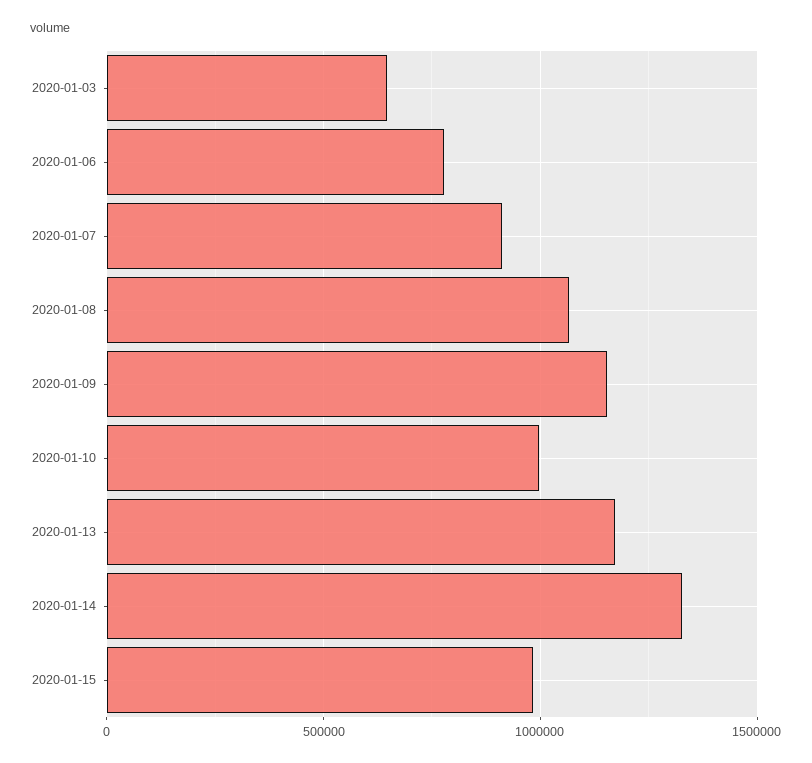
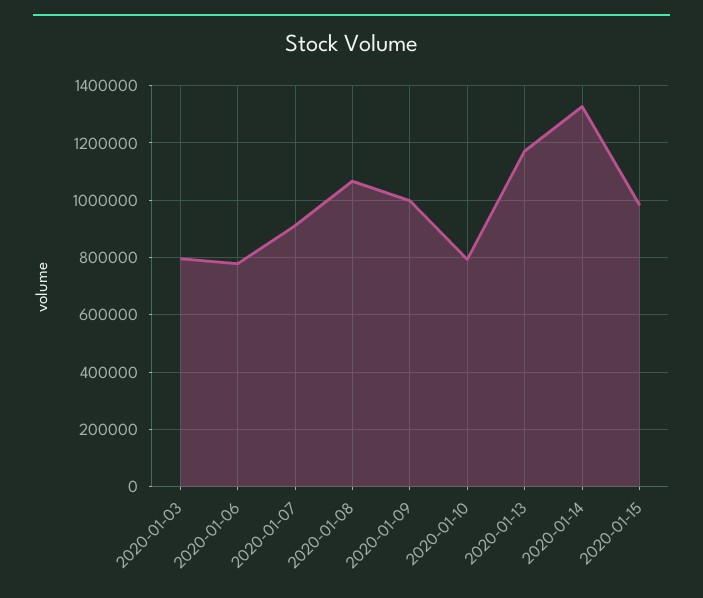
  {
-   "2020-01-03": 650000,
+   "2020-01-03": 800000,
    "2020-01-06": 775000,
    "2020-01-07": 900000,
    "2020-01-08": 1075000,
-   "2020-01-09": 1150000,
+   "2020-01-09": 1000000,
-   "2020-01-10": 1000000,
+   "2020-01-10": 800000,
    "2020-01-13": 1175000,
    "2020-01-14": 1325000,
    "2020-01-15": 975000
  }

